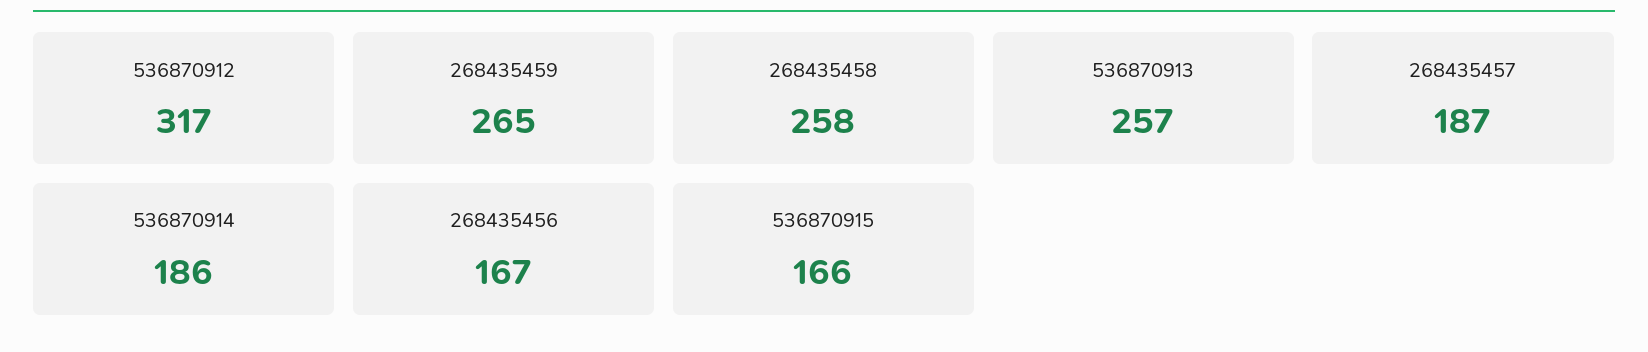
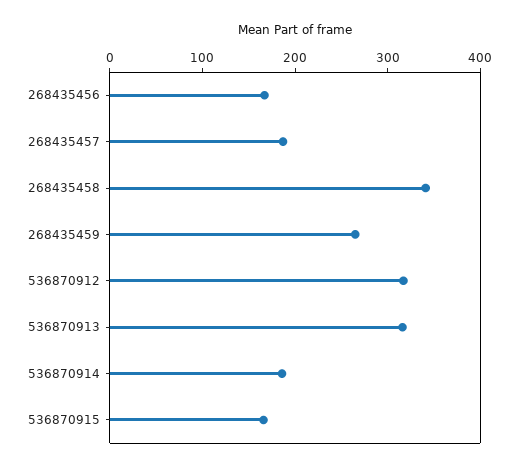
  {
    "536870912": 317,
    "268435459": 265,
-   "268435458": 258,
+   "268435458": 340,
-   "536870913": 257,
+   "536870913": 320,
    "268435457": 187,
    "536870914": 186,
    "268435456": 167,
    "536870915": 166
  }

